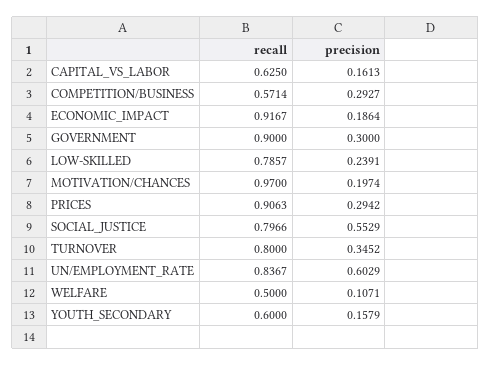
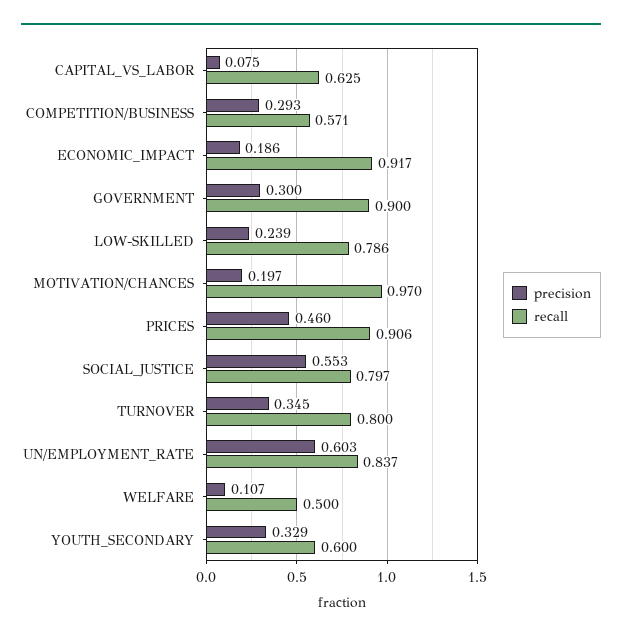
  {
    "recall": {
      "CAPITAL_VS_LABOR": 0.625,
      "COMPETITION/BUSINESS": 0.5714,
      "ECONOMIC_IMPACT": 0.9167,
      "GOVERNMENT": 0.9,
      "LOW-SKILLED": 0.7857,
      "MOTIVATION/CHANCES": 0.97,
      "PRICES": 0.9063,
      "SOCIAL_JUSTICE": 0.7966,
      "TURNOVER": 0.8,
      "UN/EMPLOYMENT_RATE": 0.8367,
      "WELFARE": 0.5,
      "YOUTH_SECONDARY": 0.6
    },
    "precision": {
-     "CAPITAL_VS_LABOR": 0.1613,
+     "CAPITAL_VS_LABOR": 0.075,
      "COMPETITION/BUSINESS": 0.2927,
      "ECONOMIC_IMPACT": 0.1864,
      "GOVERNMENT": 0.3,
      "LOW-SKILLED": 0.2391,
      "MOTIVATION/CHANCES": 0.1974,
-     "PRICES": 0.2942,
+     "PRICES": 0.46,
      "SOCIAL_JUSTICE": 0.5529,
      "TURNOVER": 0.3452,
      "UN/EMPLOYMENT_RATE": 0.6029,
      "WELFARE": 0.1071,
-     "YOUTH_SECONDARY": 0.1579
+     "YOUTH_SECONDARY": 0.329
    }
  }

